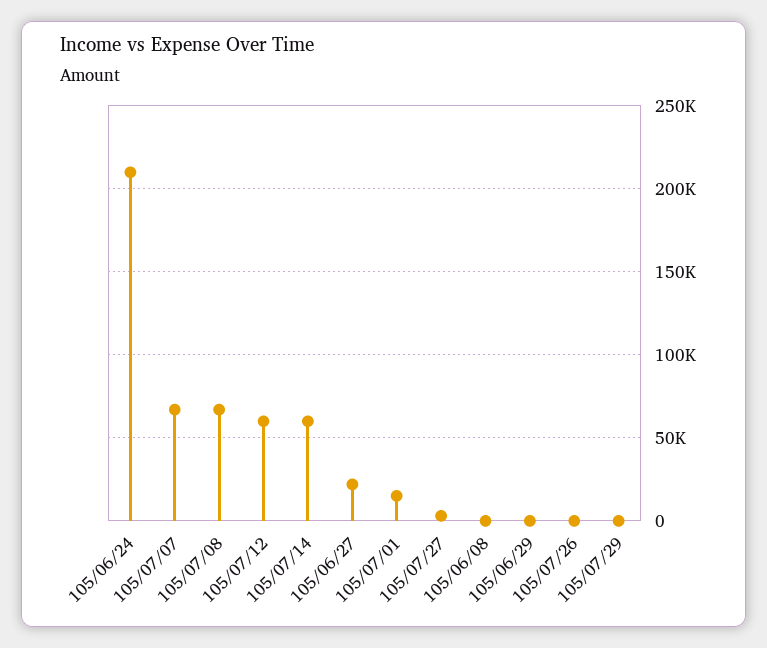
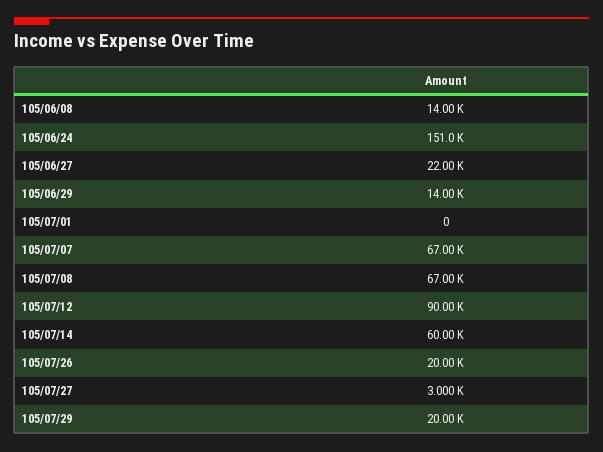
  {
-   "105/06/24": 210000,
+   "105/06/24": 151000,
    "105/07/07": 67000,
    "105/07/08": 67000,
-   "105/07/12": 60000,
+   "105/07/12": 90000,
    "105/07/14": 60000,
    "105/06/27": 22000,
-   "105/07/01": 15000,
+   "105/07/01": 0,
    "105/07/27": 3000,
-   "105/06/08": 0,
+   "105/06/08": 14000,
-   "105/06/29": 0,
+   "105/06/29": 14000,
-   "105/07/26": 0,
+   "105/07/26": 20000,
-   "105/07/29": 0
+   "105/07/29": 20000
  }

